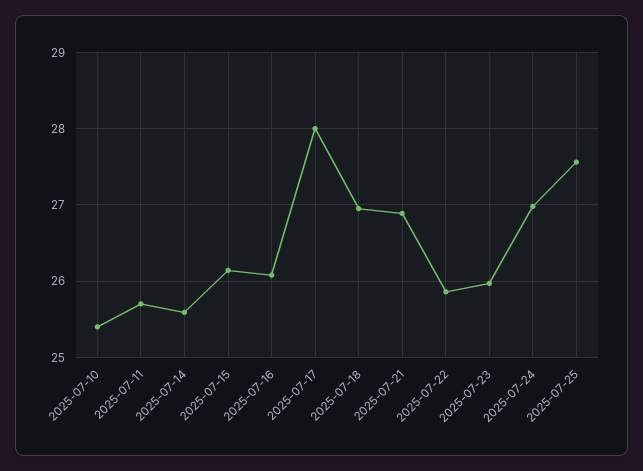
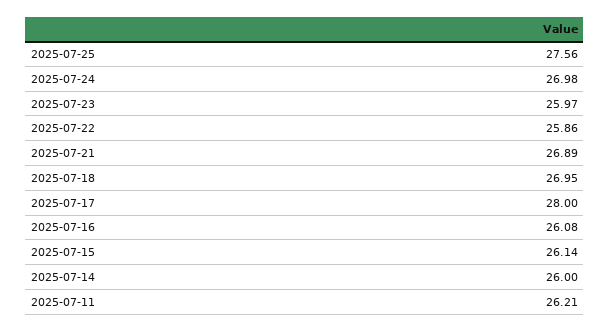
  {
-   "2025-07-10": 25.4,
-   "2025-07-11": 25.7,
+   "2025-07-11": 26.21,
-   "2025-07-14": 25.6,
+   "2025-07-14": 26,
    "2025-07-15": 26.14,
    "2025-07-16": 26.08,
    "2025-07-17": 28,
    "2025-07-18": 26.95,
    "2025-07-21": 26.89,
    "2025-07-22": 25.86,
    "2025-07-23": 25.97,
    "2025-07-24": 26.98,
    "2025-07-25": 27.56
  }

